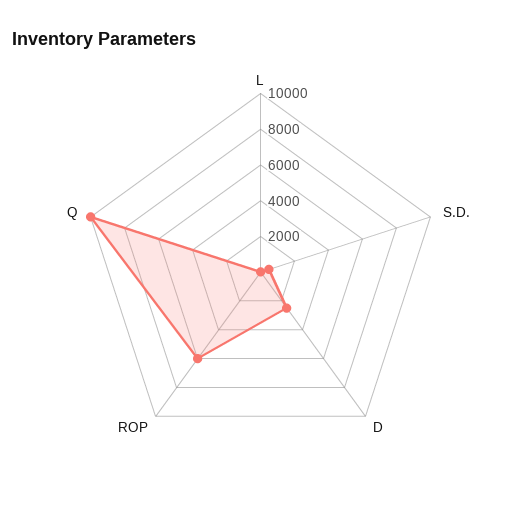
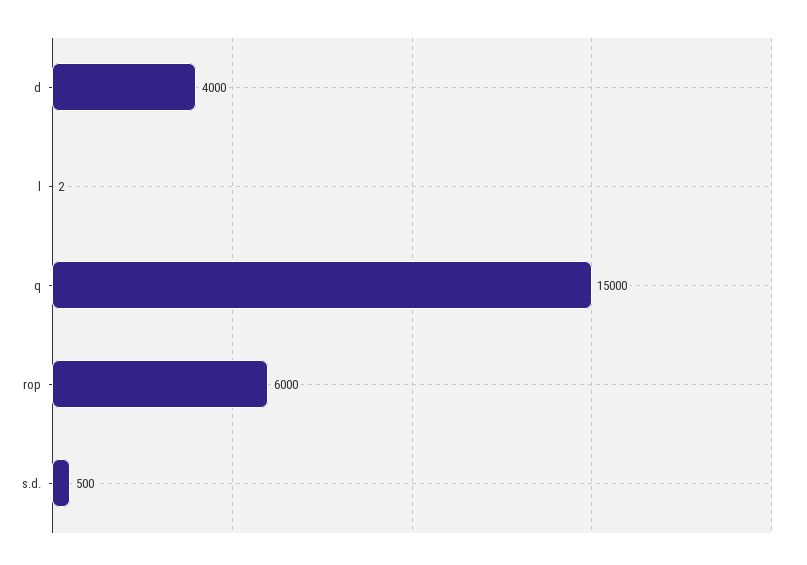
  {
    "L": 2,
    "S.D.": 500,
-   "D": 2500,
+   "D": 4000,
    "ROP": 6000,
-   "Q": 10000
+   "Q": 15000
  }

